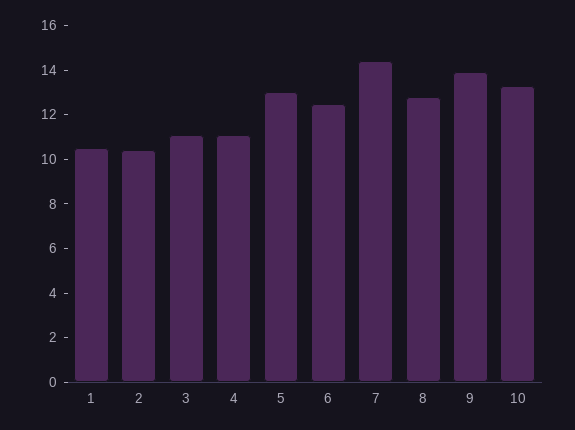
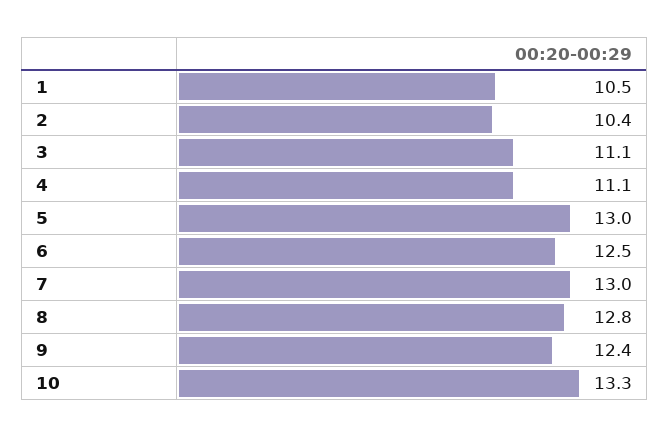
  {
    "1": 10.5,
    "2": 10.4,
    "3": 11.1,
    "4": 11.1,
    "5": 13,
    "6": 12.5,
-   "7": 14.5,
+   "7": 13,
    "8": 12.8,
-   "9": 14,
+   "9": 12.4,
    "10": 13.3
  }

